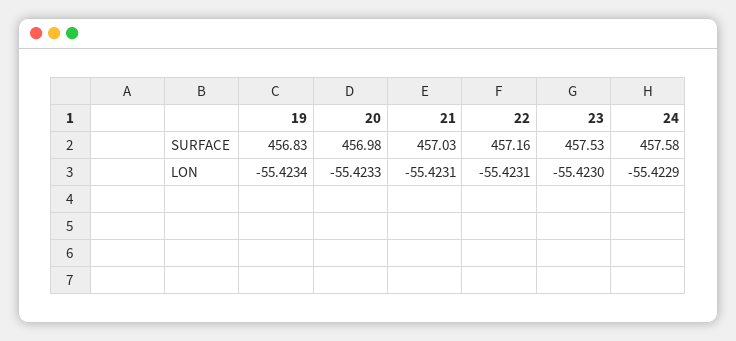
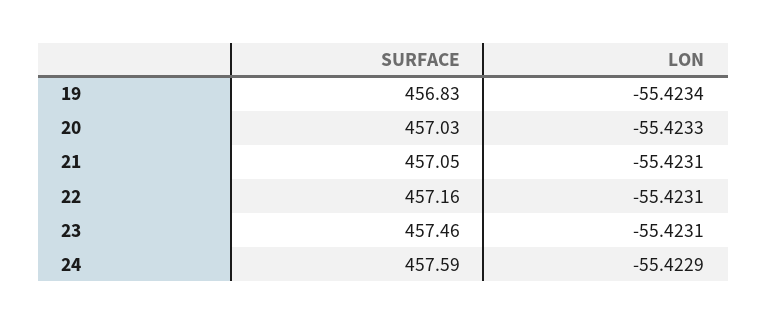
  {
    "19": {
      "SURFACE": 456.83,
      "LON": -55.4234
    },
    "20": {
-     "SURFACE": 456.98,
+     "SURFACE": 457.03,
      "LON": -55.4233
    },
    "21": {
-     "SURFACE": 457.03,
+     "SURFACE": 457.05,
      "LON": -55.4231
    },
    "22": {
      "SURFACE": 457.16,
      "LON": -55.4231
    },
    "23": {
-     "SURFACE": 457.53,
+     "SURFACE": 457.46,
-     "LON": -55.423
+     "LON": -55.4231
    },
    "24": {
-     "SURFACE": 457.58,
+     "SURFACE": 457.59,
      "LON": -55.4229
    }
  }

